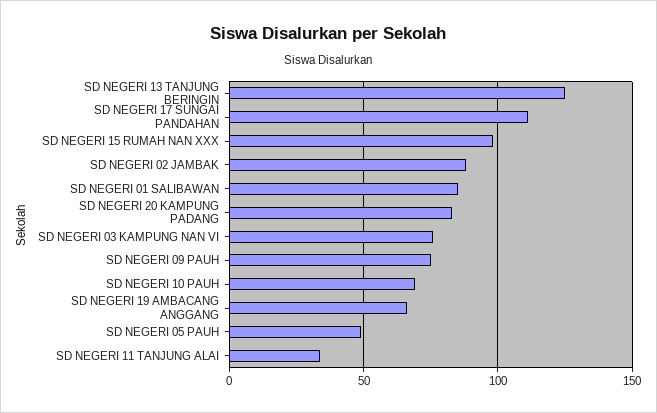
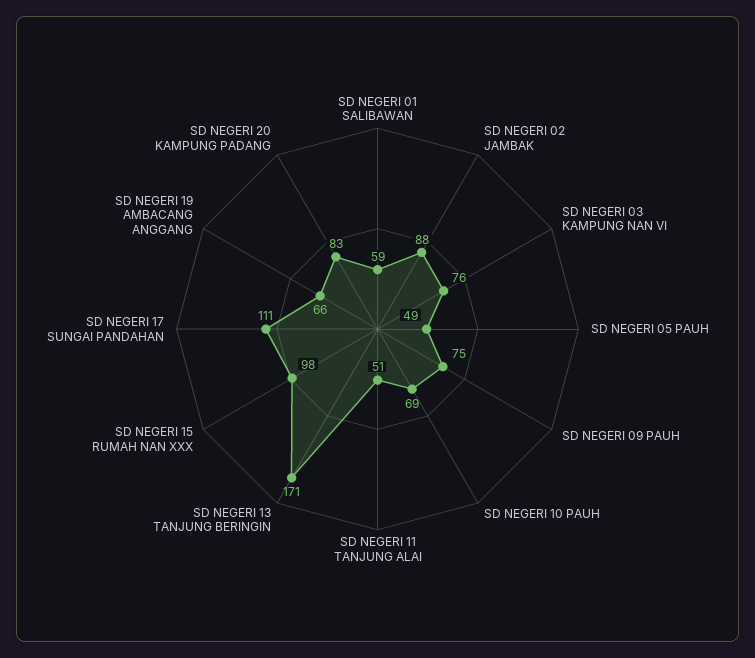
  {
-   "SD NEGERI 13 TANJUNG BERINGIN": 125,
+   "SD NEGERI 13 TANJUNG BERINGIN": 171,
    "SD NEGERI 17 SUNGAI PANDAHAN": 111,
    "SD NEGERI 15 RUMAH NAN XXX": 98,
    "SD NEGERI 02 JAMBAK": 88,
-   "SD NEGERI 01 SALIBAWAN": 85,
+   "SD NEGERI 01 SALIBAWAN": 59,
    "SD NEGERI 20 KAMPUNG PADANG": 83,
    "SD NEGERI 03 KAMPUNG NAN VI": 76,
    "SD NEGERI 09 PAUH": 75,
    "SD NEGERI 10 PAUH": 69,
    "SD NEGERI 19 AMBACANG ANGGANG": 66,
    "SD NEGERI 05 PAUH": 49,
-   "SD NEGERI 11 TANJUNG ALAI": 35
+   "SD NEGERI 11 TANJUNG ALAI": 51
  }

